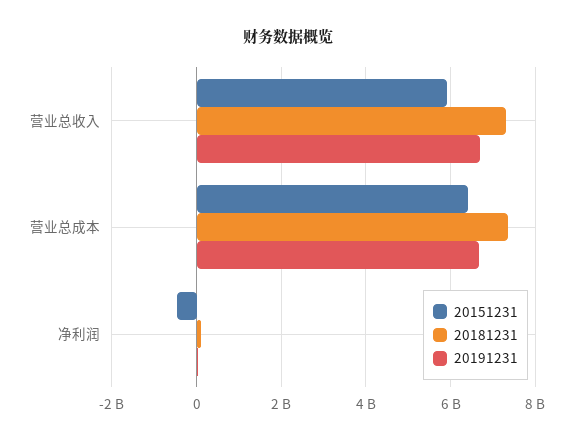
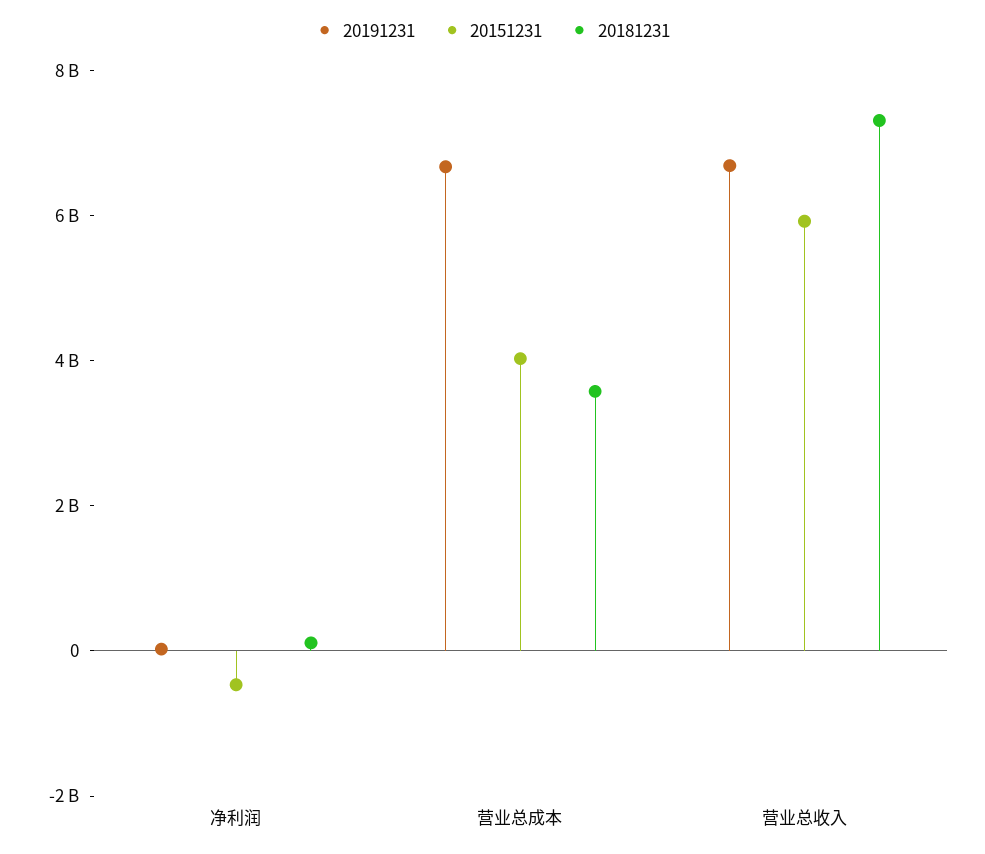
  {
    "20151231": {
      "营业总收入": 6000000000,
-     "营业总成本": 6400000000,
+     "营业总成本": 4000000000,
      "净利润": -400000000
    },
    "20181231": {
      "营业总收入": 7400000000,
-     "营业总成本": 7400000000,
+     "营业总成本": 3500000000,
      "净利润": 200000000
    },
    "20191231": {
      "营业总收入": 6600000000,
      "营业总成本": 6600000000,
      "净利润": 0
    }
  }

